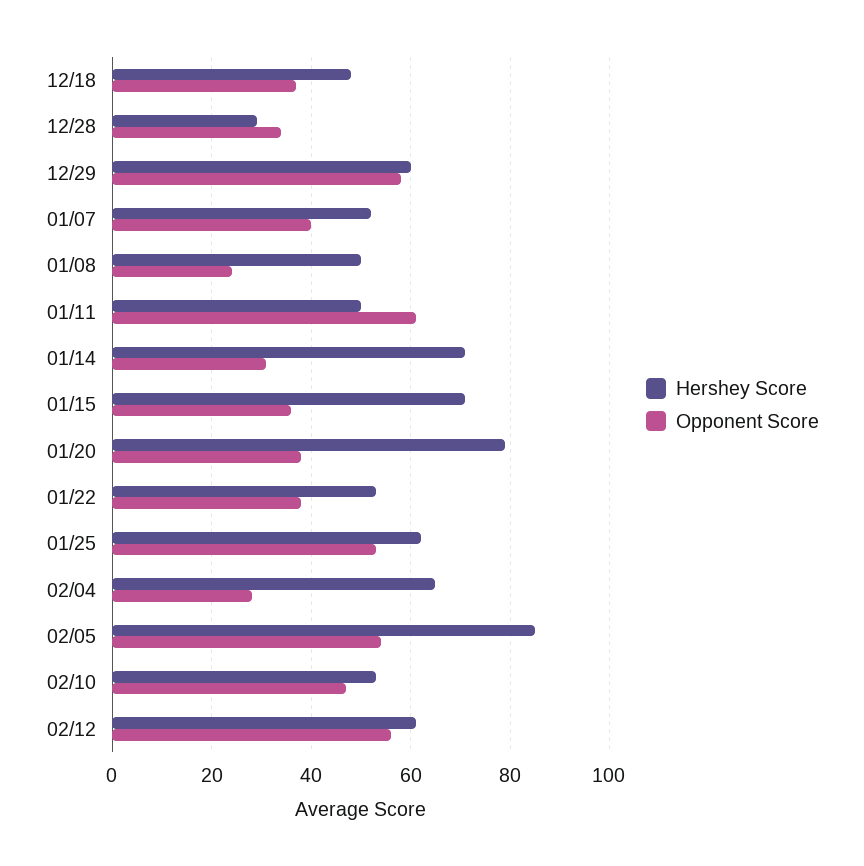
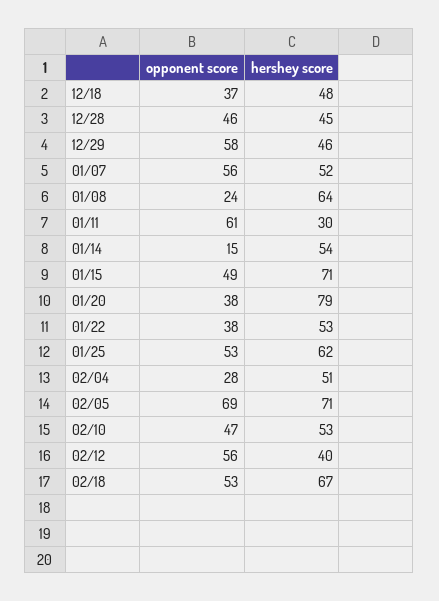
  {
    "Hershey Score": {
      "12/18": 48,
-     "12/28": 30,
+     "12/28": 45,
-     "12/29": 60,
+     "12/29": 46,
      "01/07": 52,
-     "01/08": 50,
+     "01/08": 64,
-     "01/11": 50,
+     "01/11": 30,
-     "01/14": 70,
+     "01/14": 54,
      "01/15": 71,
      "01/20": 79,
      "01/22": 53,
      "01/25": 62,
-     "02/04": 65,
+     "02/04": 51,
-     "02/05": 85,
+     "02/05": 71,
      "02/10": 53,
-     "02/12": 60
+     "02/12": 40,
+     "02/18": 67
    },
    "Opponent Score": {
      "12/18": 37,
-     "12/28": 35,
+     "12/28": 46,
      "12/29": 58,
-     "01/07": 40,
+     "01/07": 56,
      "01/08": 24,
      "01/11": 61,
-     "01/14": 30,
+     "01/14": 15,
-     "01/15": 35,
+     "01/15": 49,
      "01/20": 38,
      "01/22": 38,
      "01/25": 53,
      "02/04": 28,
-     "02/05": 55,
+     "02/05": 69,
      "02/10": 47,
-     "02/12": 56
+     "02/12": 56,
+     "02/18": 53
    }
  }

